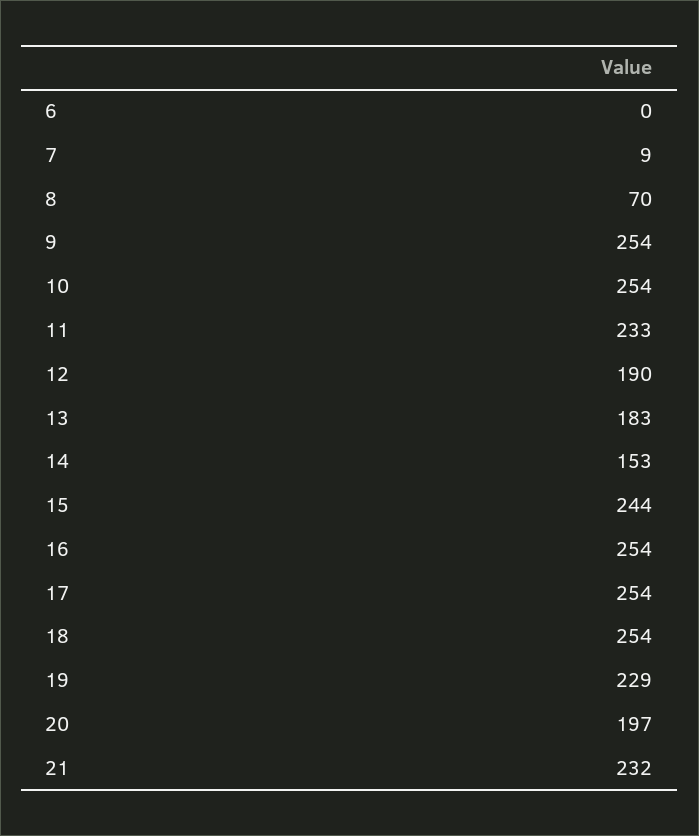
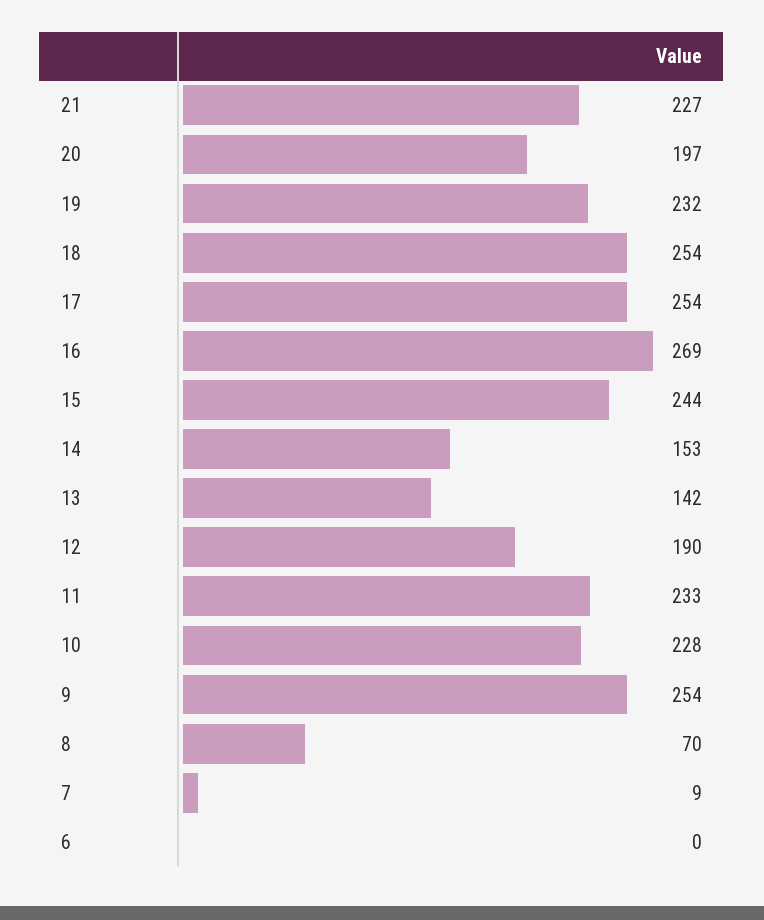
  {
    "6": 0,
    "7": 9,
    "8": 70,
    "9": 254,
-   "10": 254,
+   "10": 228,
    "11": 233,
    "12": 190,
-   "13": 183,
+   "13": 142,
    "14": 153,
    "15": 244,
-   "16": 254,
+   "16": 269,
    "17": 254,
    "18": 254,
-   "19": 229,
+   "19": 232,
    "20": 197,
-   "21": 232
+   "21": 227
  }

